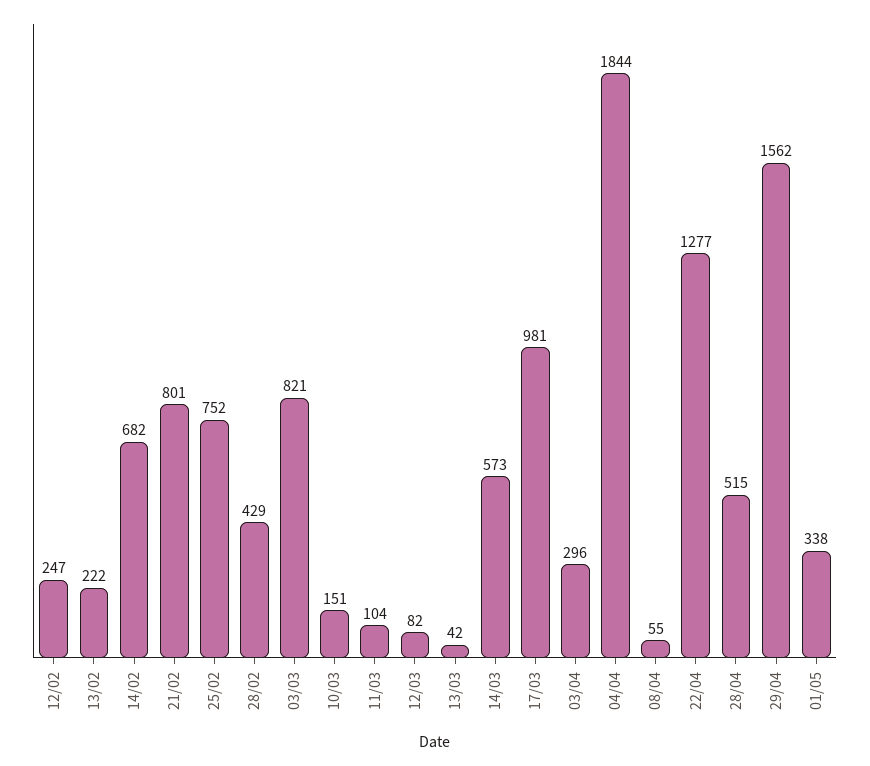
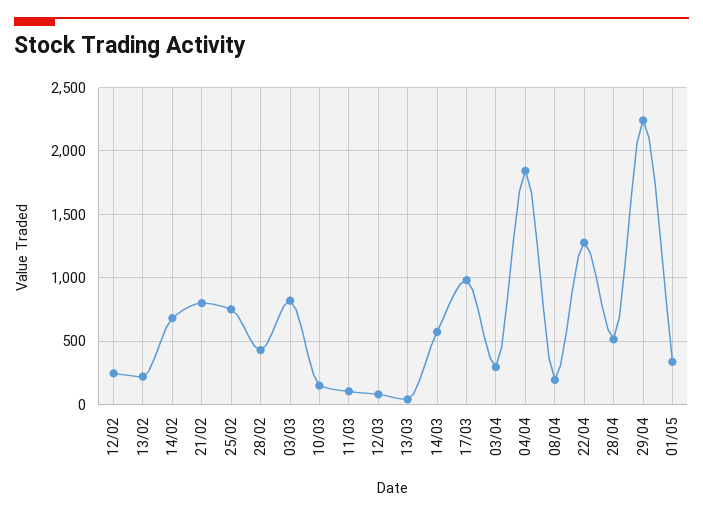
  {
    "12/02": 247,
    "13/02": 222,
    "14/02": 682,
    "21/02": 801,
    "25/02": 752,
    "28/02": 429,
    "03/03": 821,
    "10/03": 151,
    "11/03": 104,
    "12/03": 82,
    "13/03": 42,
    "14/03": 573,
    "17/03": 981,
    "03/04": 296,
    "04/04": 1844,
-   "08/04": 55,
+   "08/04": 200,
    "22/04": 1277,
    "28/04": 515,
-   "29/04": 1562,
+   "29/04": 2250,
    "01/05": 338
  }

